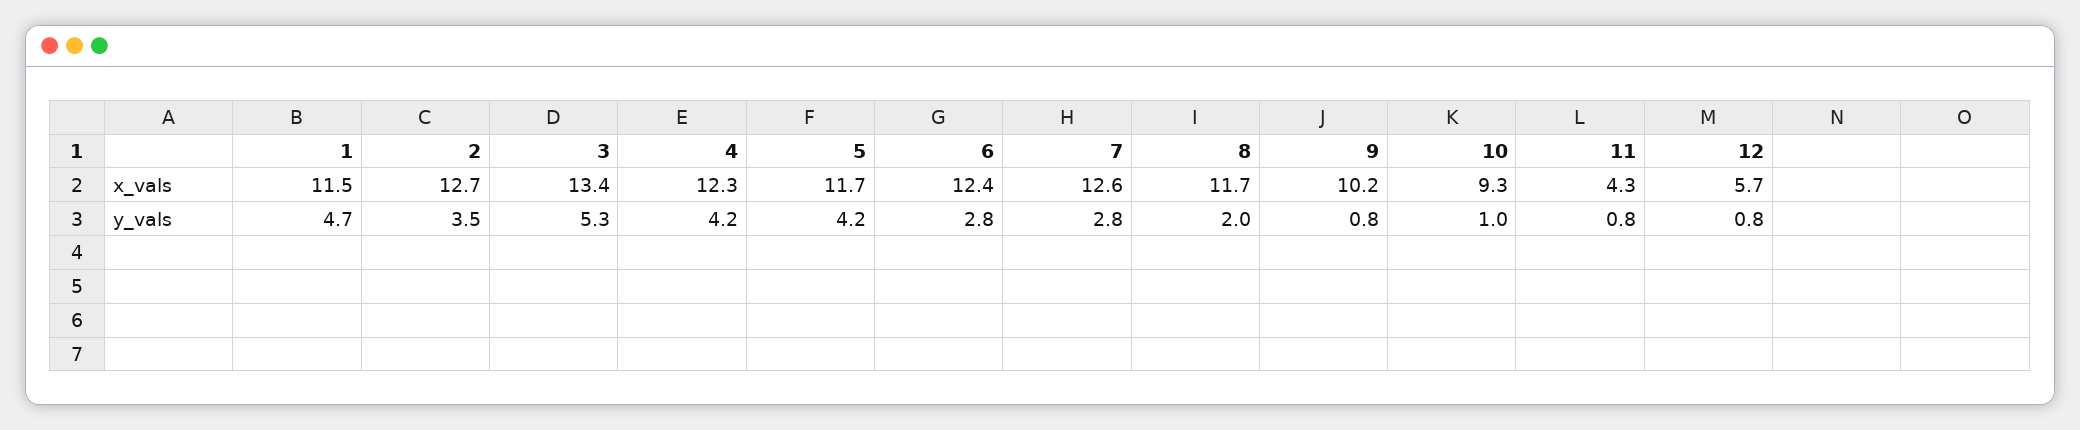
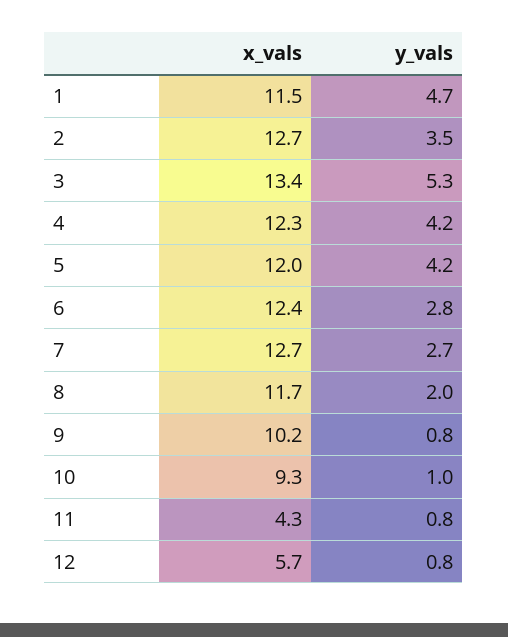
  {
    "1": {
      "x_vals": 11.5,
      "y_vals": 4.7
    },
    "2": {
      "x_vals": 12.7,
      "y_vals": 3.5
    },
    "3": {
      "x_vals": 13.4,
      "y_vals": 5.3
    },
    "4": {
      "x_vals": 12.3,
      "y_vals": 4.2
    },
    "5": {
-     "x_vals": 11.7,
+     "x_vals": 12,
      "y_vals": 4.2
    },
    "6": {
      "x_vals": 12.4,
      "y_vals": 2.8
    },
    "7": {
-     "x_vals": 12.6,
+     "x_vals": 12.7,
-     "y_vals": 2.8
+     "y_vals": 2.7
    },
    "8": {
      "x_vals": 11.7,
      "y_vals": 2
    },
    "9": {
      "x_vals": 10.2,
      "y_vals": 0.8
    },
    "10": {
      "x_vals": 9.3,
      "y_vals": 1
    },
    "11": {
      "x_vals": 4.3,
      "y_vals": 0.8
    },
    "12": {
      "x_vals": 5.7,
      "y_vals": 0.8
    }
  }

